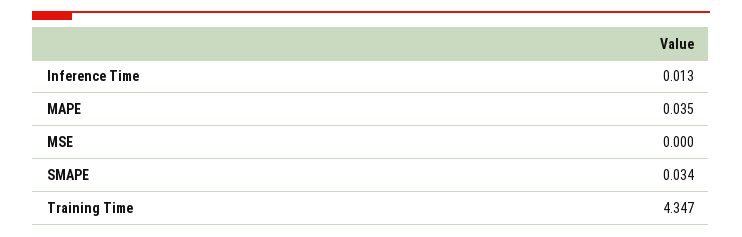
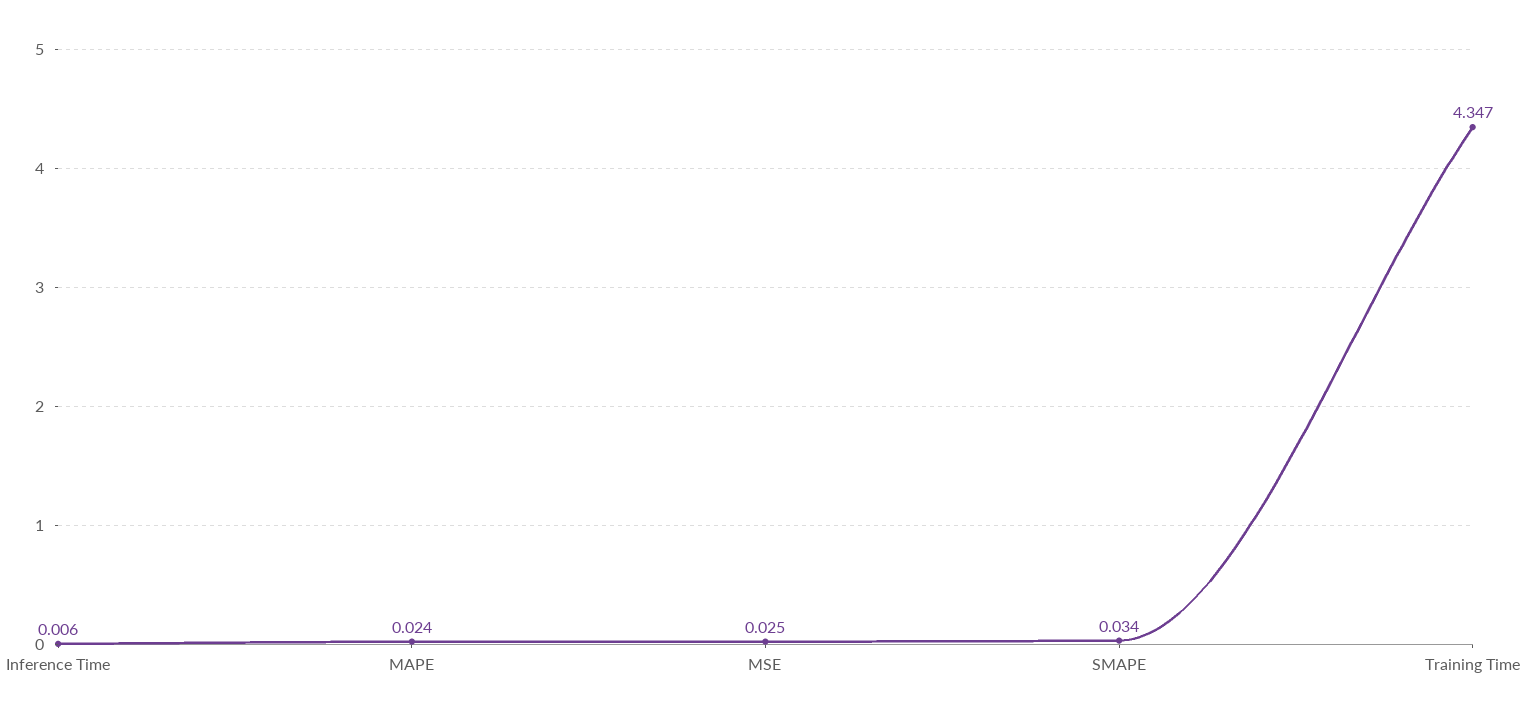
  {
-   "Inference Time": 0.013,
+   "Inference Time": 0.006,
-   "MAPE": 0.035,
+   "MAPE": 0.024,
-   "MSE": 0,
+   "MSE": 0.025,
    "SMAPE": 0.034,
    "Training Time": 4.347
  }

